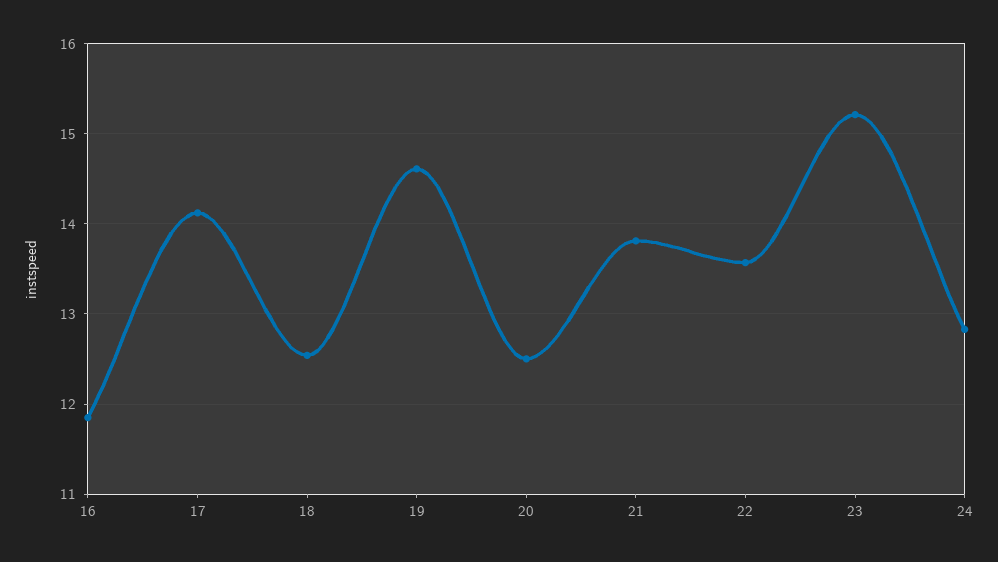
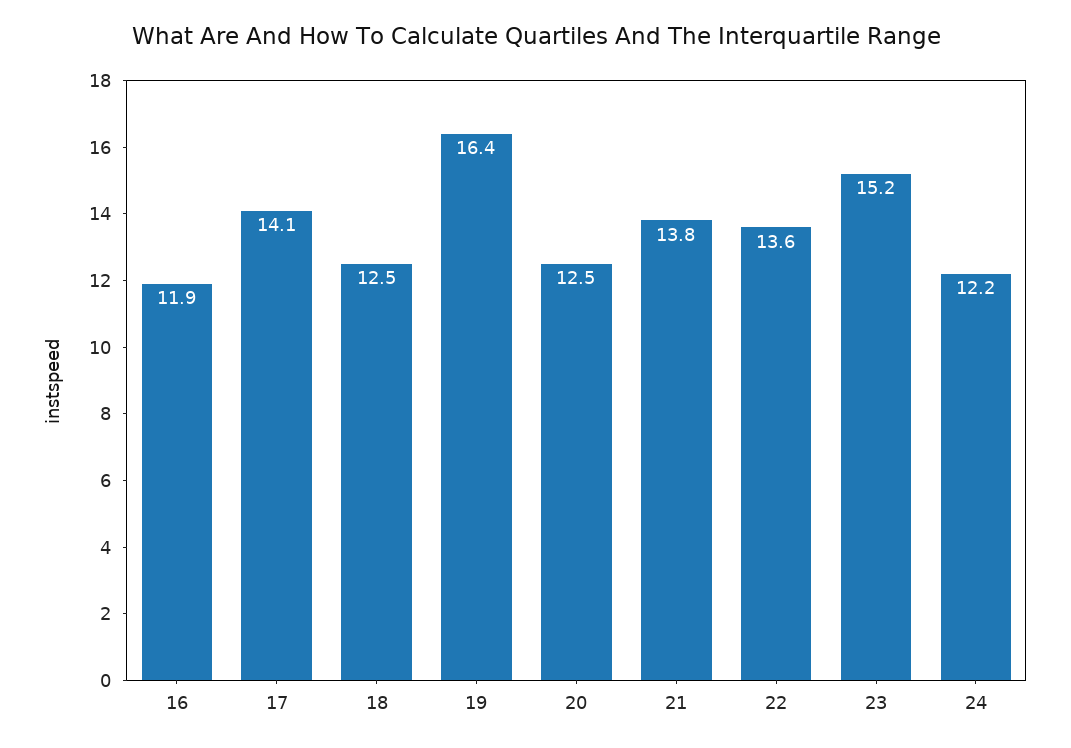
  {
    "16": 11.9,
    "17": 14.1,
    "18": 12.5,
-   "19": 14.6,
+   "19": 16.4,
    "20": 12.5,
    "21": 13.8,
    "22": 13.6,
    "23": 15.2,
-   "24": 12.8
+   "24": 12.2
  }

